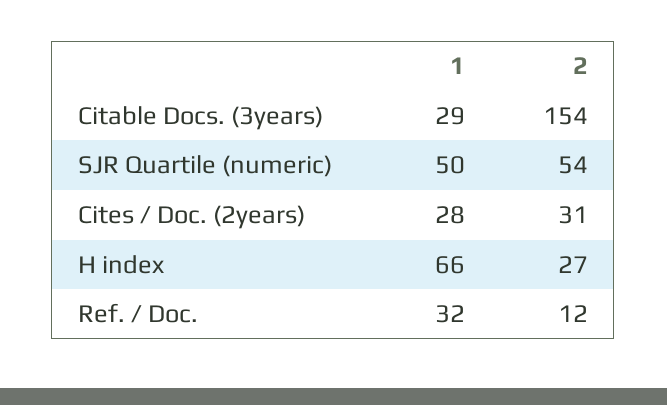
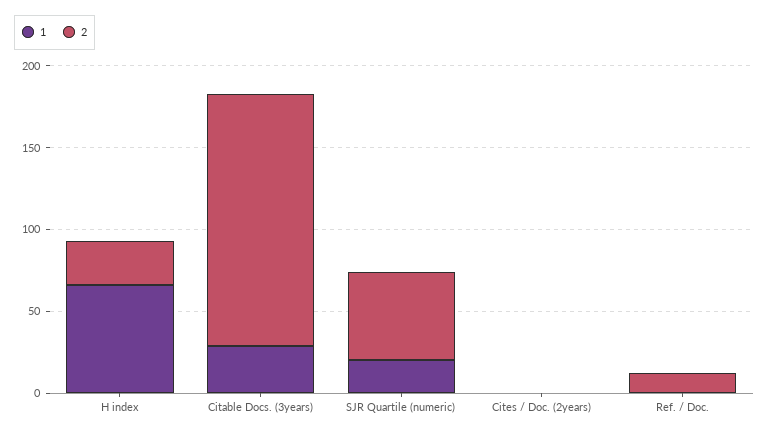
  {
    "1": {
      "Citable Docs. (3years)": 29,
-     "SJR Quartile (numeric)": 50,
+     "SJR Quartile (numeric)": 20,
-     "Cites / Doc. (2years)": 28,
+     "Cites / Doc. (2years)": 0,
      "H index": 66,
-     "Ref. / Doc.": 32
+     "Ref. / Doc.": 0
    },
    "2": {
      "Citable Docs. (3years)": 154,
      "SJR Quartile (numeric)": 54,
-     "Cites / Doc. (2years)": 31,
+     "Cites / Doc. (2years)": 0,
      "H index": 27,
      "Ref. / Doc.": 12
    }
  }

